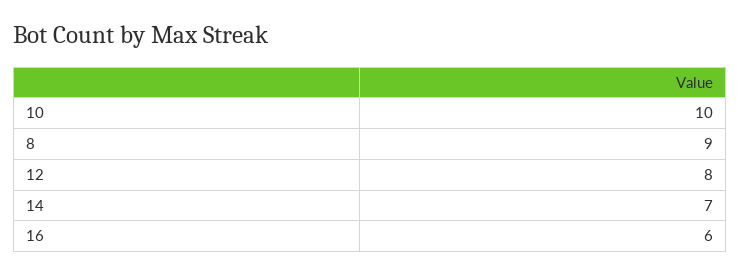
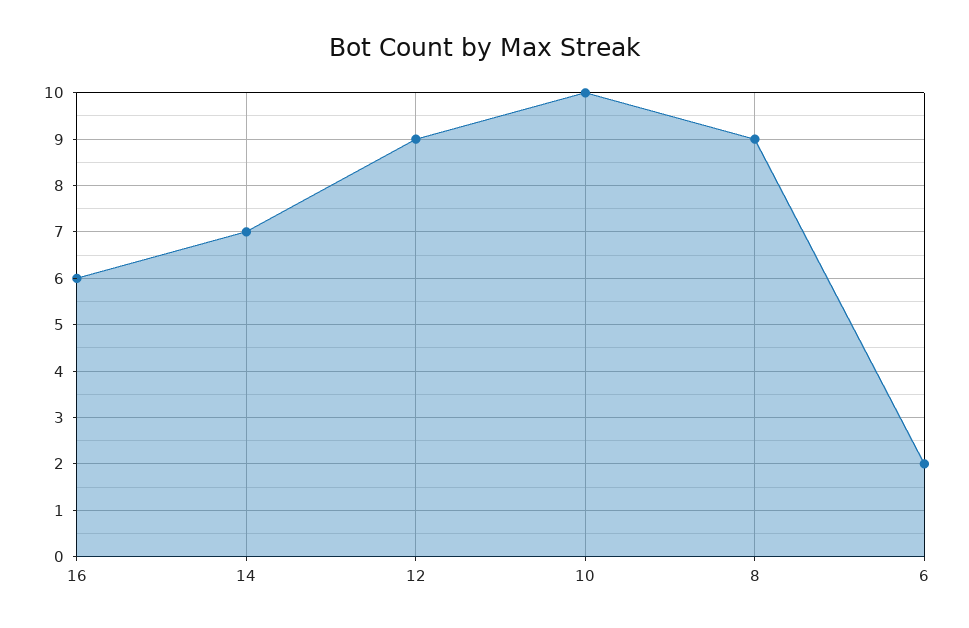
  {
    "10": 10,
    "8": 9,
-   "12": 8,
+   "12": 9,
    "14": 7,
-   "16": 6
+   "16": 6,
+   "6": 2
  }

